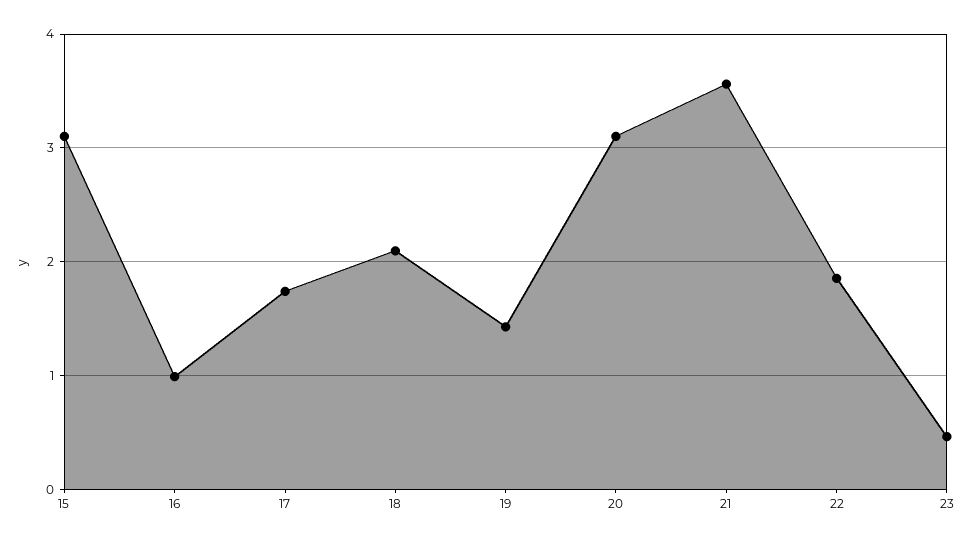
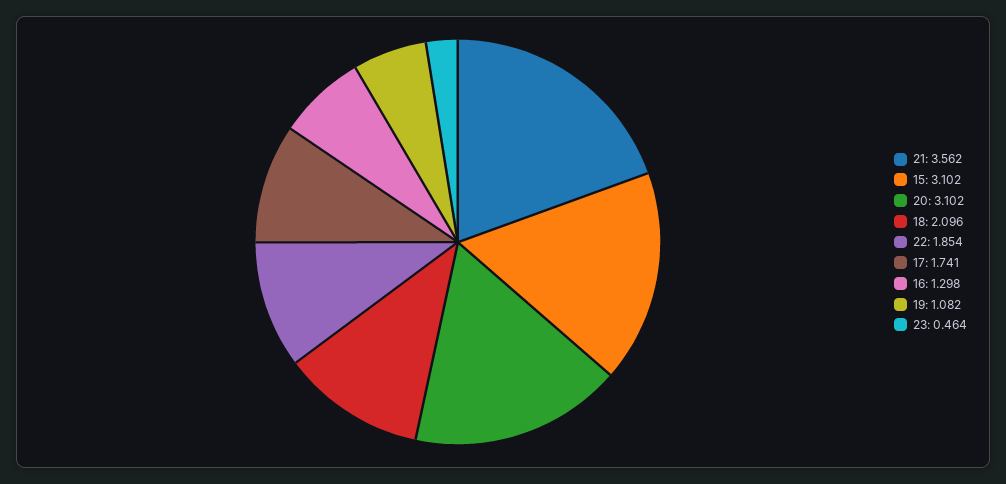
  {
    "15": 3.102,
-   "16": 1,
+   "16": 1.298,
    "17": 1.741,
    "18": 2.096,
-   "19": 1.4,
+   "19": 1.082,
    "20": 3.102,
    "21": 3.562,
    "22": 1.854,
    "23": 0.464
  }

